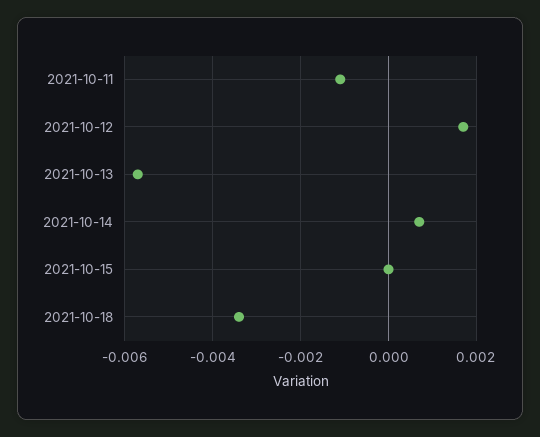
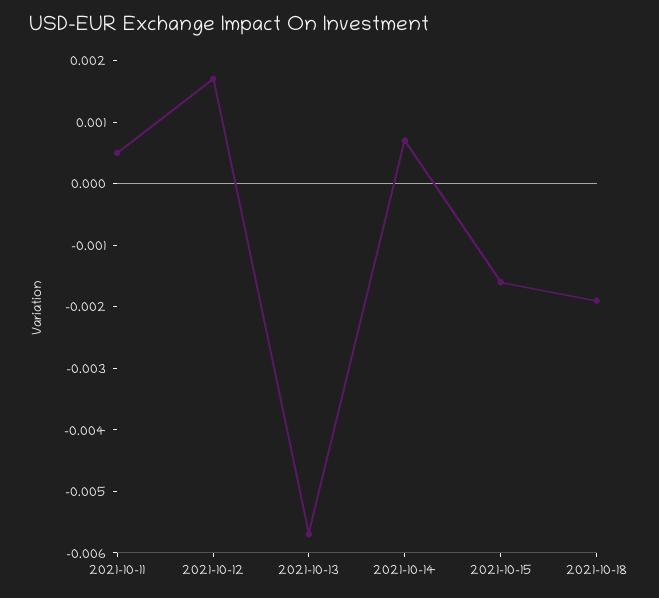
  {
-   "2021-10-11": -0.001,
+   "2021-10-11": 0.0005,
    "2021-10-12": 0.0015,
    "2021-10-13": -0.0055,
    "2021-10-14": 0.0005,
-   "2021-10-15": 0,
+   "2021-10-15": -0.0015,
-   "2021-10-18": -0.0035
+   "2021-10-18": -0.002
  }

